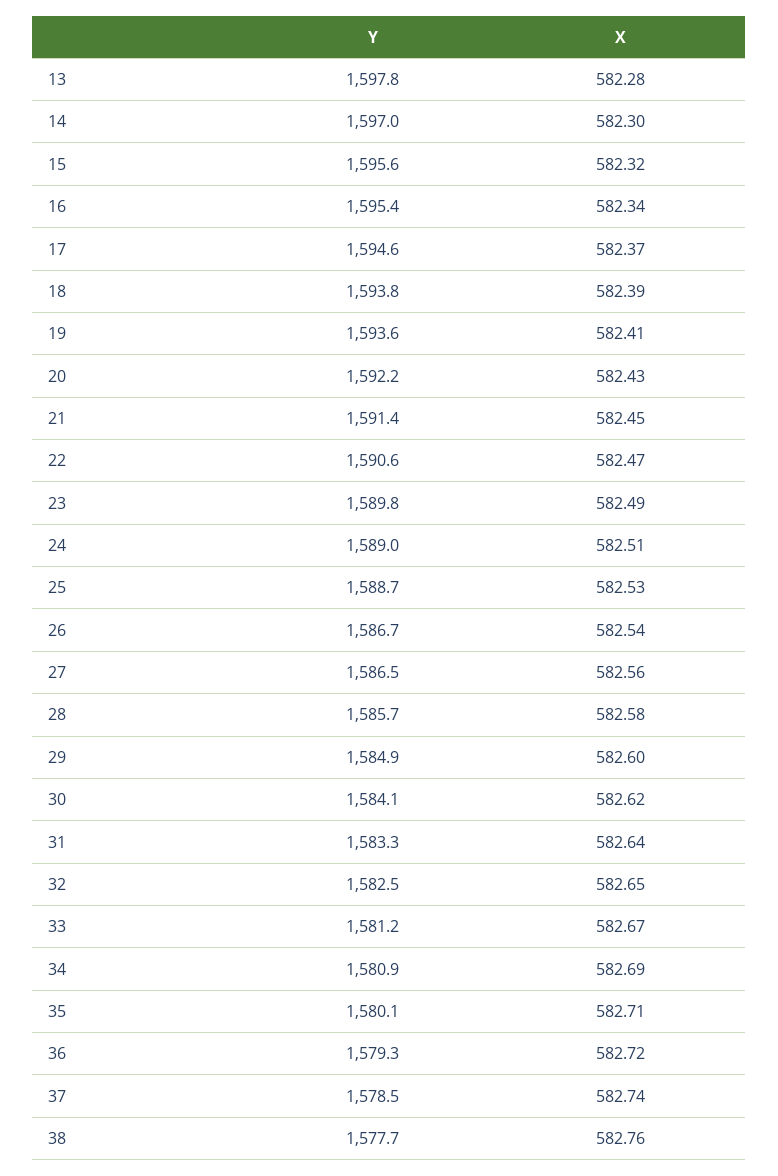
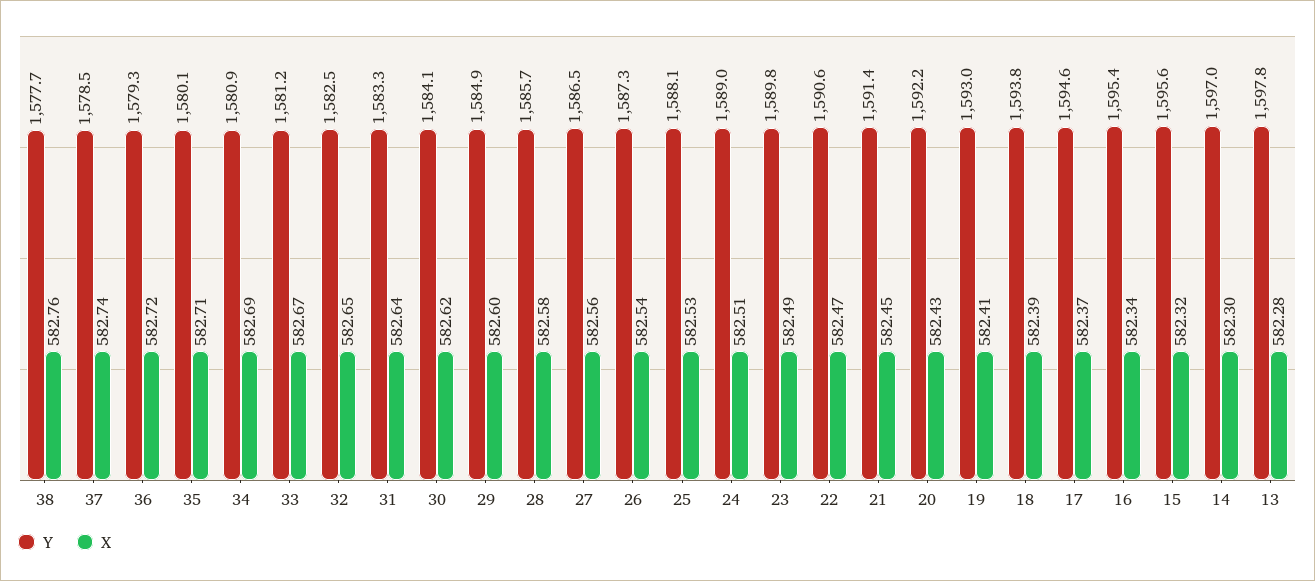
  {
    "Y": {
      "13": 1597.8,
      "14": 1597,
      "15": 1595.6,
      "16": 1595.4,
      "17": 1594.6,
      "18": 1593.8,
-     "19": 1593.6,
+     "19": 1593,
      "20": 1592.2,
      "21": 1591.4,
      "22": 1590.6,
      "23": 1589.8,
      "24": 1589,
-     "25": 1588.7,
+     "25": 1588.1,
-     "26": 1586.7,
+     "26": 1587.3,
      "27": 1586.5,
      "28": 1585.7,
      "29": 1584.9,
      "30": 1584.1,
      "31": 1583.3,
      "32": 1582.5,
      "33": 1581.2,
      "34": 1580.9,
      "35": 1580.1,
      "36": 1579.3,
      "37": 1578.5,
      "38": 1577.7
    },
    "X": {
      "13": 582.28,
      "14": 582.3,
      "15": 582.32,
      "16": 582.34,
      "17": 582.37,
      "18": 582.39,
      "19": 582.41,
      "20": 582.43,
      "21": 582.45,
      "22": 582.47,
      "23": 582.49,
      "24": 582.51,
      "25": 582.53,
      "26": 582.54,
      "27": 582.56,
      "28": 582.58,
      "29": 582.6,
      "30": 582.62,
      "31": 582.64,
      "32": 582.65,
      "33": 582.67,
      "34": 582.69,
      "35": 582.71,
      "36": 582.72,
      "37": 582.74,
      "38": 582.76
    }
  }

